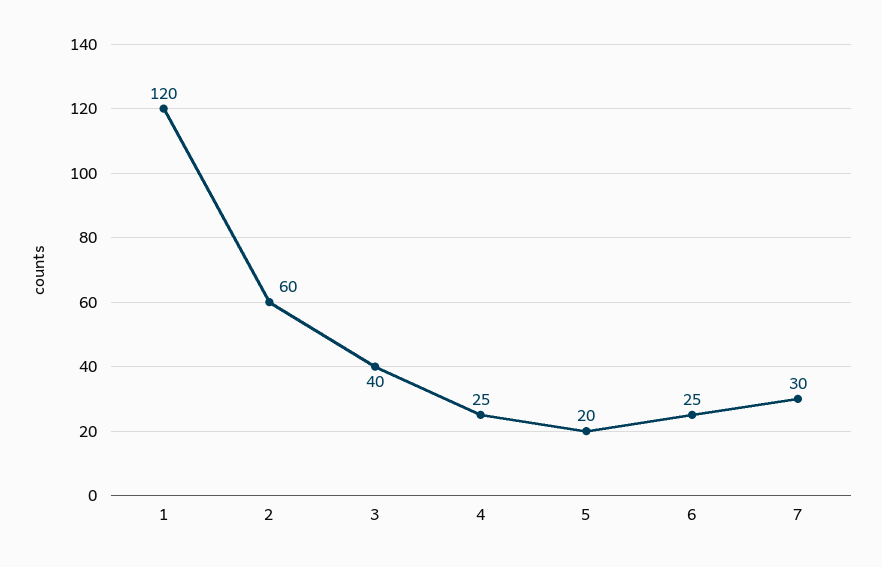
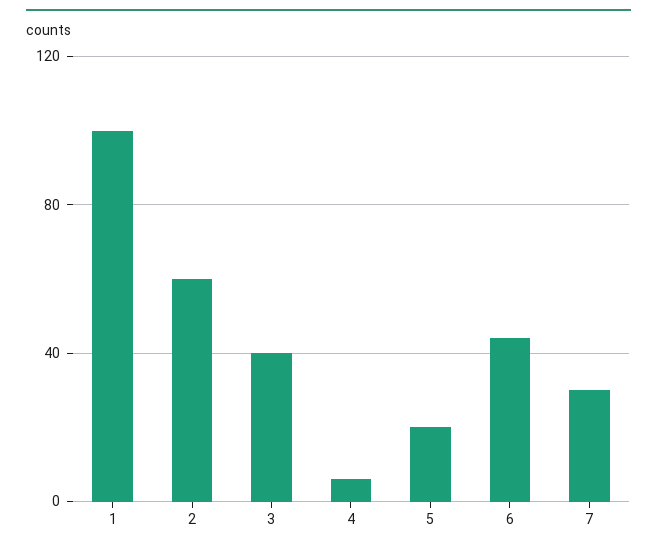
  {
-   "1": 120,
+   "1": 100,
    "2": 60,
    "3": 40,
-   "4": 25,
+   "4": 5,
    "5": 20,
-   "6": 25,
+   "6": 45,
    "7": 30
  }

